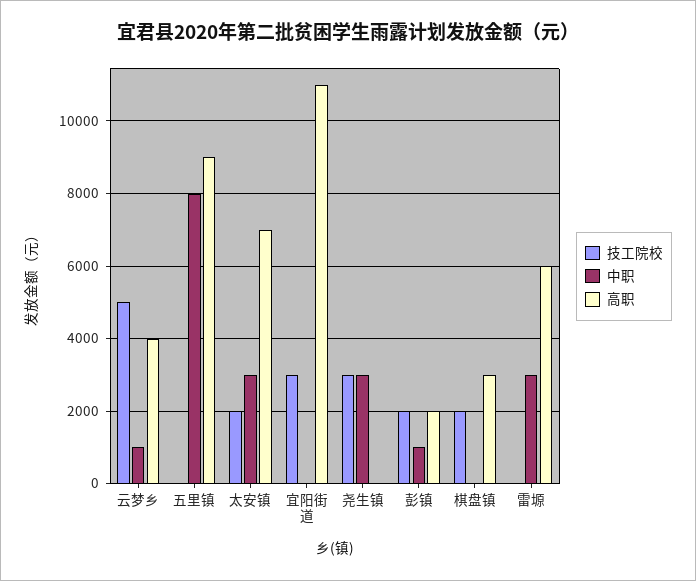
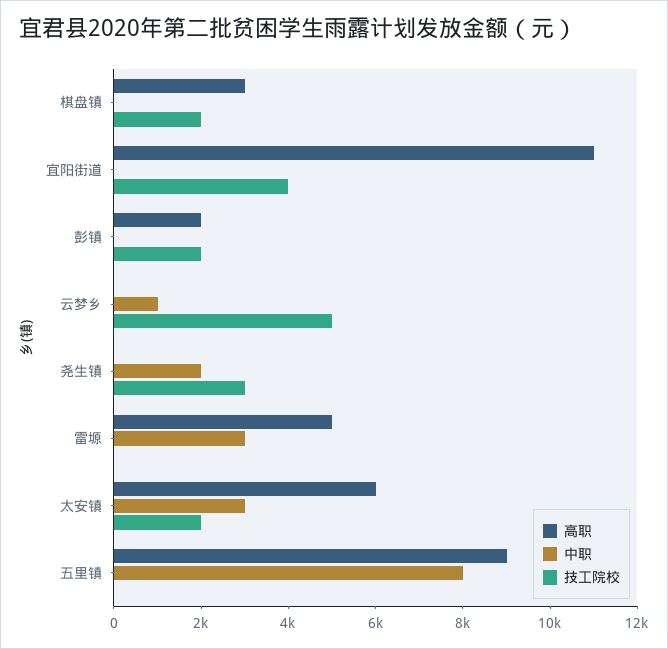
  {
    "技工院校": {
      "云梦乡": 5000,
      "五里镇": 0,
      "太安镇": 2000,
-     "宜阳街道": 3000,
+     "宜阳街道": 4000,
      "尧生镇": 3000,
      "彭镇": 2000,
      "棋盘镇": 2000,
      "雷塬": 0
    },
    "中职": {
      "云梦乡": 1000,
      "五里镇": 8000,
      "太安镇": 3000,
      "宜阳街道": 0,
-     "尧生镇": 3000,
+     "尧生镇": 2000,
-     "彭镇": 1000,
+     "彭镇": 0,
      "棋盘镇": 0,
      "雷塬": 3000
    },
    "高职": {
-     "云梦乡": 4000,
+     "云梦乡": 0,
      "五里镇": 9000,
-     "太安镇": 7000,
+     "太安镇": 6000,
      "宜阳街道": 11000,
      "尧生镇": 0,
      "彭镇": 2000,
      "棋盘镇": 3000,
-     "雷塬": 6000
+     "雷塬": 5000
    }
  }

